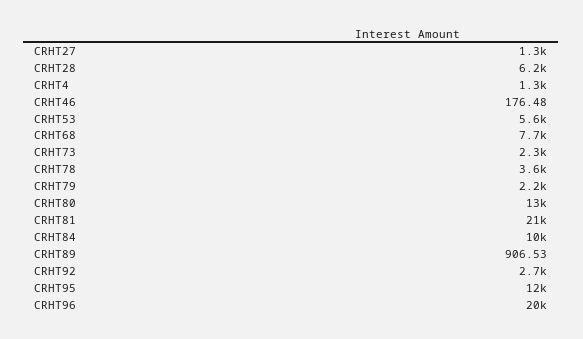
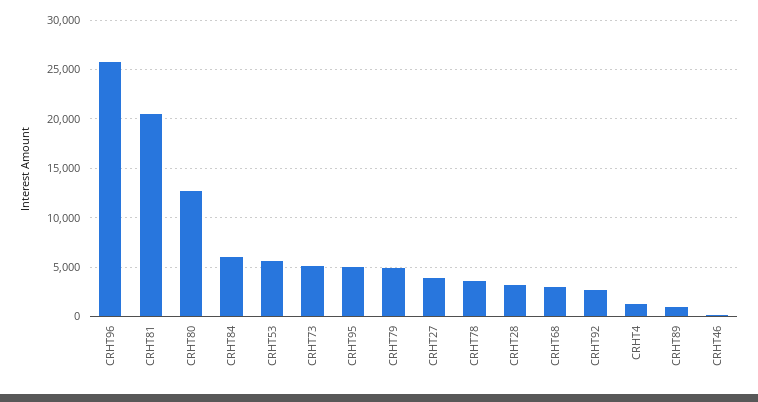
  {
-   "CRHT27": 1300,
+   "CRHT27": 4000,
-   "CRHT28": 6200,
+   "CRHT28": 3000,
    "CRHT4": 1300,
    "CRHT46": 176.48,
    "CRHT53": 5600,
-   "CRHT68": 7700,
+   "CRHT68": 3000,
-   "CRHT73": 2300,
+   "CRHT73": 5000,
    "CRHT78": 3600,
-   "CRHT79": 2200,
+   "CRHT79": 5000,
    "CRHT80": 13000,
    "CRHT81": 21000,
-   "CRHT84": 10000,
+   "CRHT84": 6000,
    "CRHT89": 906.53,
    "CRHT92": 2700,
-   "CRHT95": 12000,
+   "CRHT95": 5000,
-   "CRHT96": 20000
+   "CRHT96": 26000
  }

